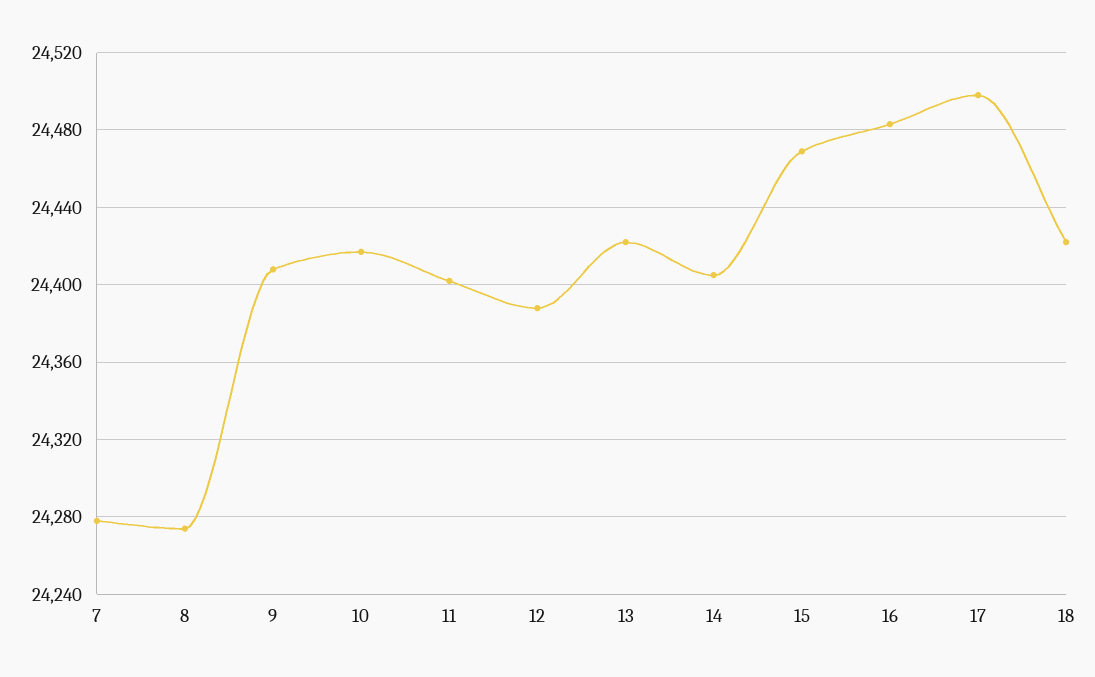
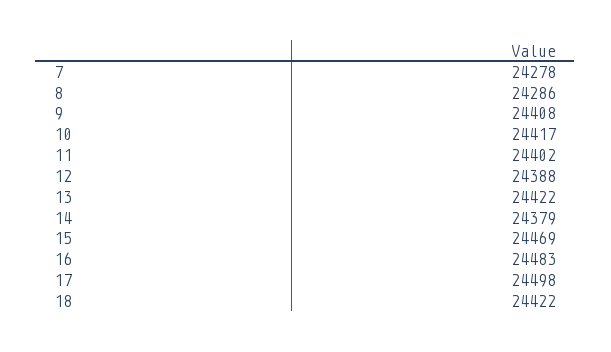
  {
    "7": 24278,
-   "8": 24275,
+   "8": 24286,
    "9": 24408,
    "10": 24417,
    "11": 24402,
    "12": 24388,
    "13": 24422,
-   "14": 24405,
+   "14": 24379,
    "15": 24469,
    "16": 24483,
    "17": 24498,
    "18": 24422
  }

